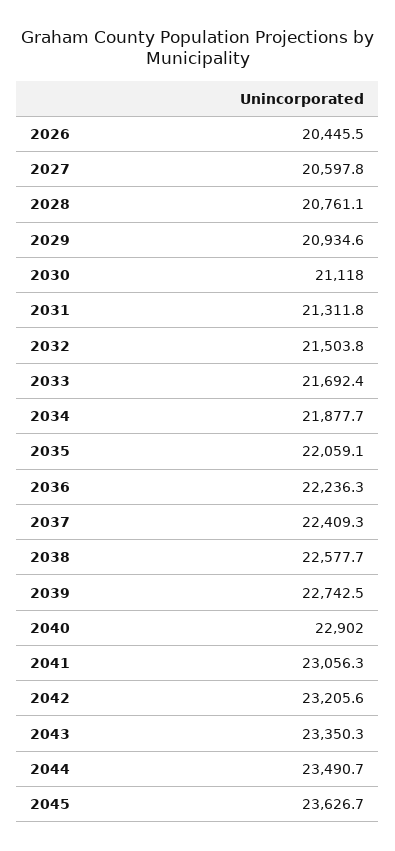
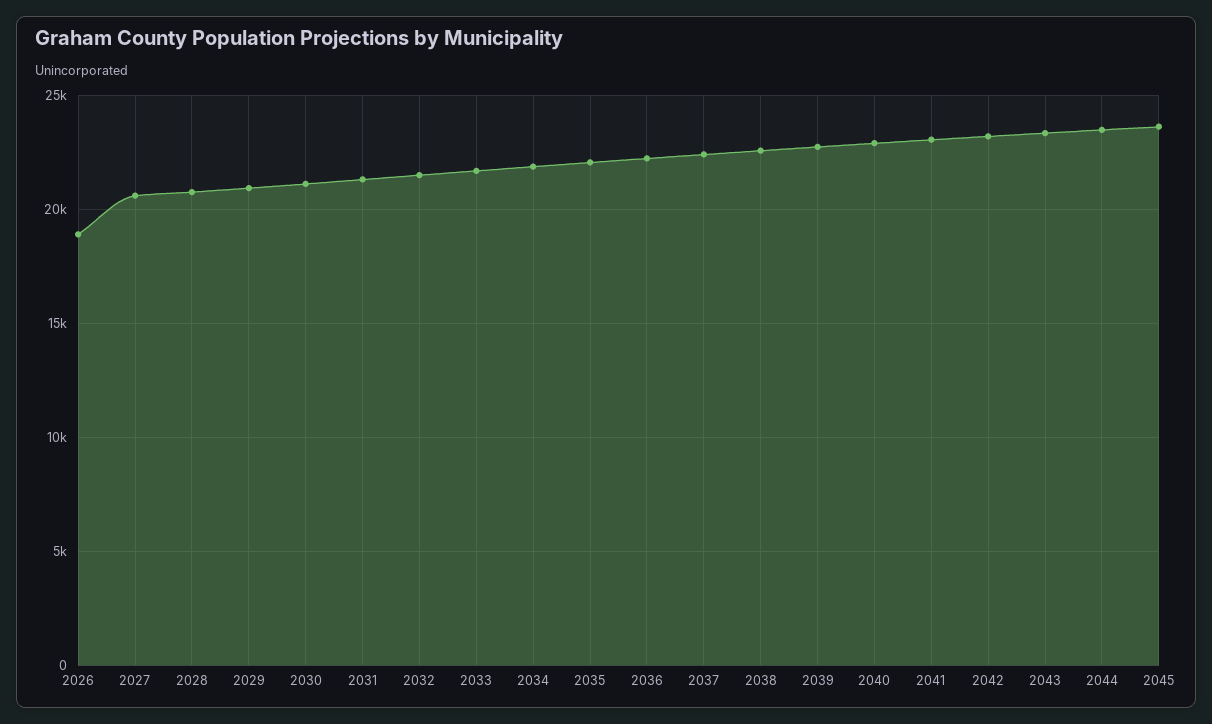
  {
-   "2026": 20445.5,
+   "2026": 19000,
    "2027": 20597.8,
    "2028": 20761.1,
    "2029": 20934.6,
    "2030": 21118,
    "2031": 21311.8,
    "2032": 21503.8,
    "2033": 21692.4,
    "2034": 21877.7,
    "2035": 22059.1,
    "2036": 22236.3,
    "2037": 22409.3,
    "2038": 22577.7,
    "2039": 22742.5,
    "2040": 22902,
    "2041": 23056.3,
    "2042": 23205.6,
    "2043": 23350.3,
    "2044": 23490.7,
    "2045": 23626.7
  }

